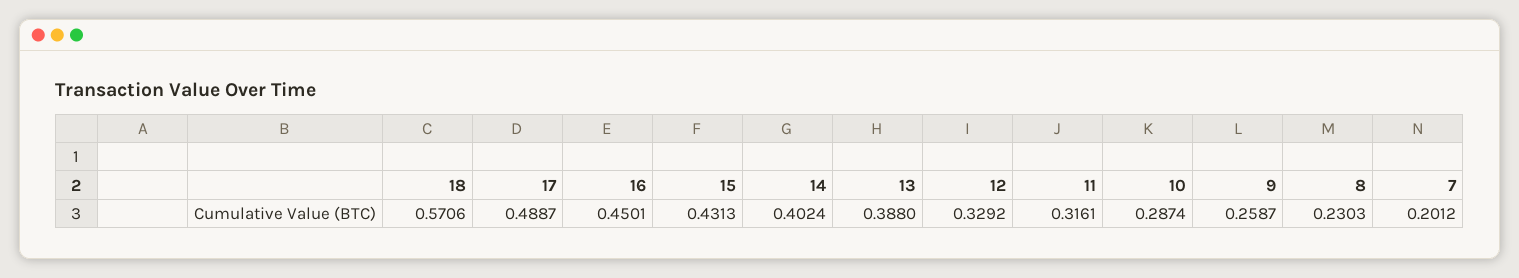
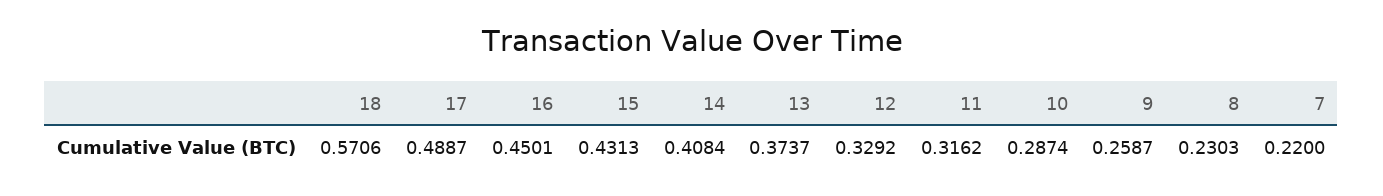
  {
    "18": 0.5706,
    "17": 0.4887,
    "16": 0.4501,
    "15": 0.4313,
-   "14": 0.4024,
+   "14": 0.4084,
-   "13": 0.388,
+   "13": 0.3737,
    "12": 0.3292,
-   "11": 0.3161,
+   "11": 0.3162,
    "10": 0.2874,
    "9": 0.2587,
    "8": 0.2303,
-   "7": 0.2012
+   "7": 0.22
  }

